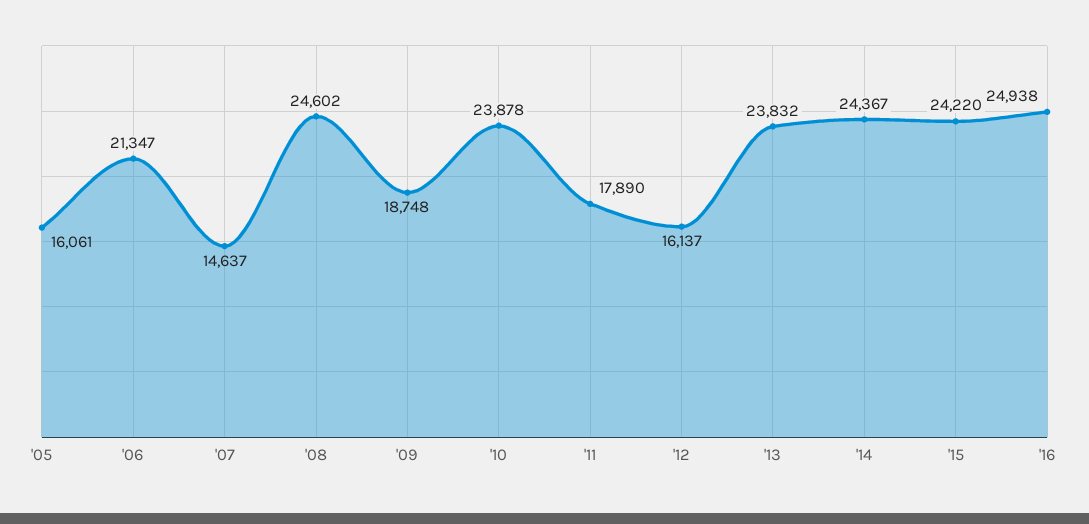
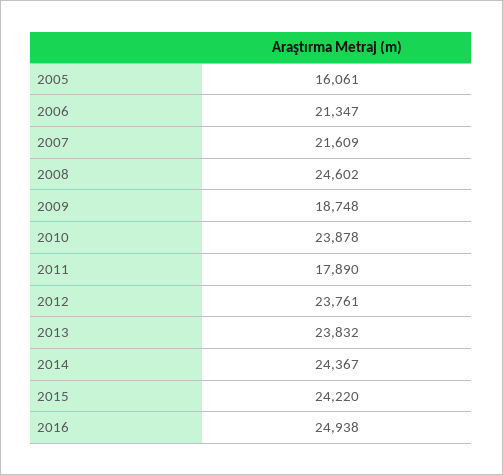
  {
    "'05": 16061,
    "'06": 21347,
-   "'07": 14637,
+   "'07": 21609,
    "'08": 24602,
    "'09": 18748,
    "'10": 23878,
    "'11": 17890,
-   "'12": 16137,
+   "'12": 23761,
    "'13": 23832,
    "'14": 24367,
    "'15": 24220,
    "'16": 24938
  }

